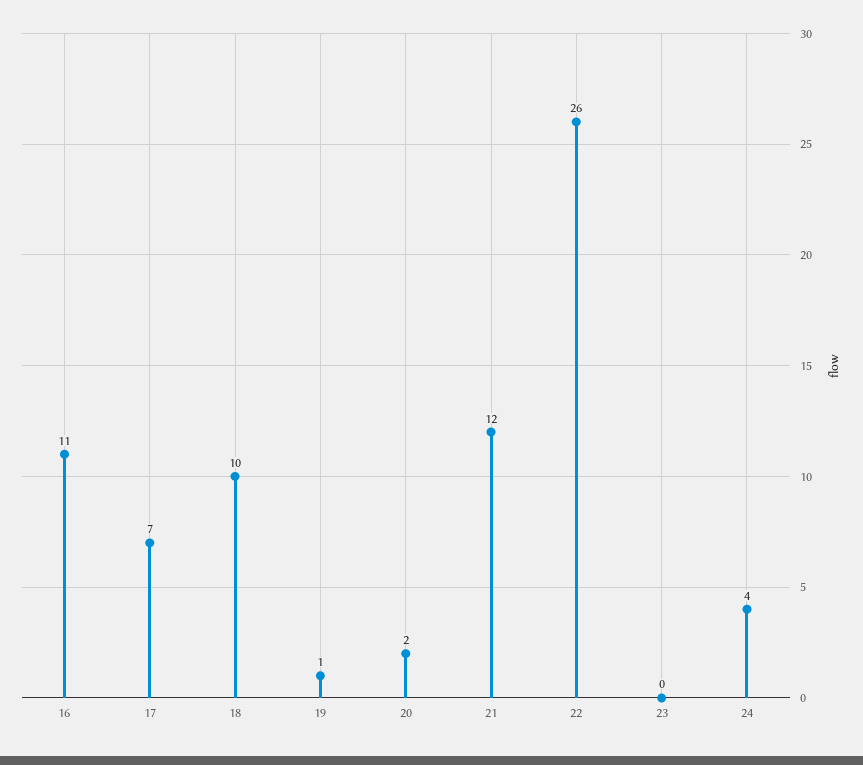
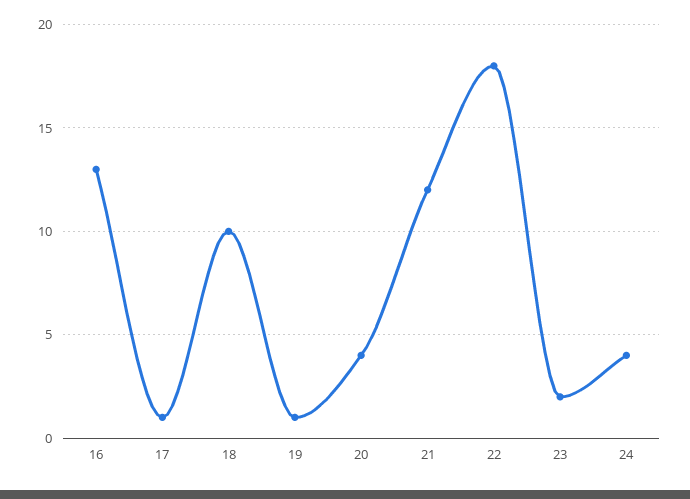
  {
-   "16": 11,
+   "16": 13,
-   "17": 7,
+   "17": 1,
    "18": 10,
    "19": 1,
-   "20": 2,
+   "20": 4,
    "21": 12,
-   "22": 26,
+   "22": 18,
-   "23": 0,
+   "23": 2,
    "24": 4
  }

